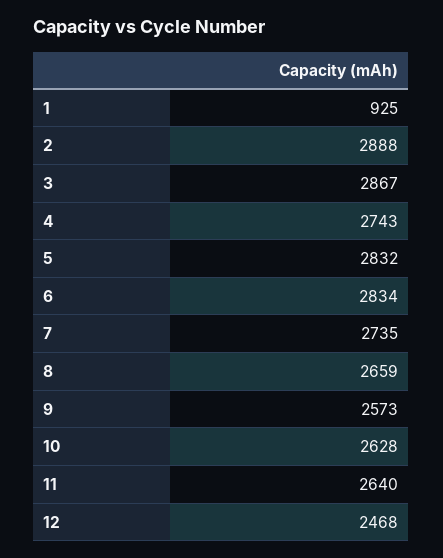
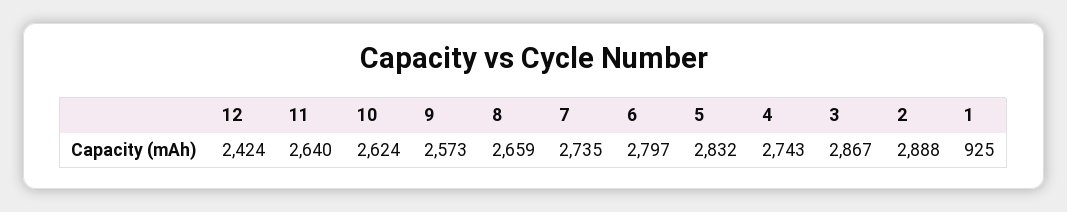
  {
    "1": 925,
    "2": 2888,
    "3": 2867,
    "4": 2743,
    "5": 2832,
-   "6": 2834,
+   "6": 2797,
    "7": 2735,
    "8": 2659,
    "9": 2573,
-   "10": 2628,
+   "10": 2624,
    "11": 2640,
-   "12": 2468
+   "12": 2424
  }

